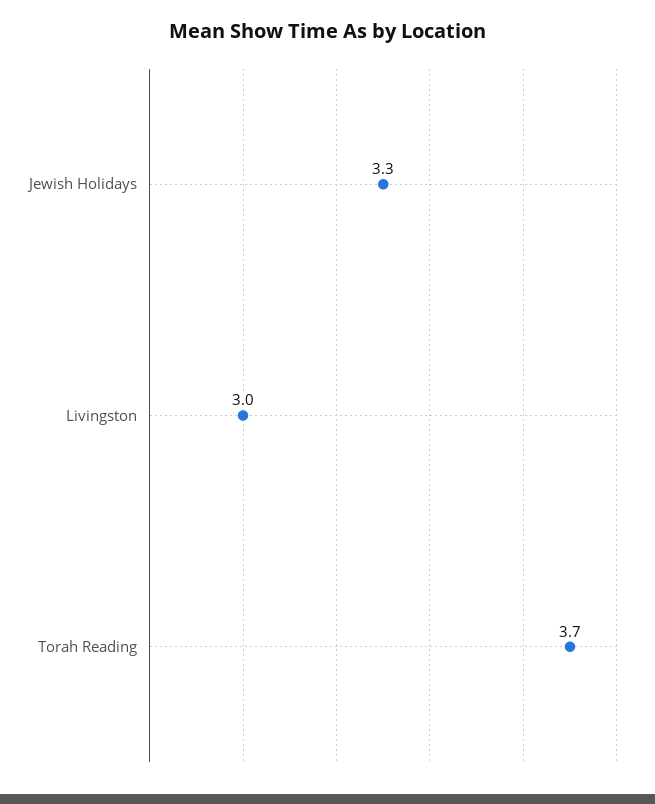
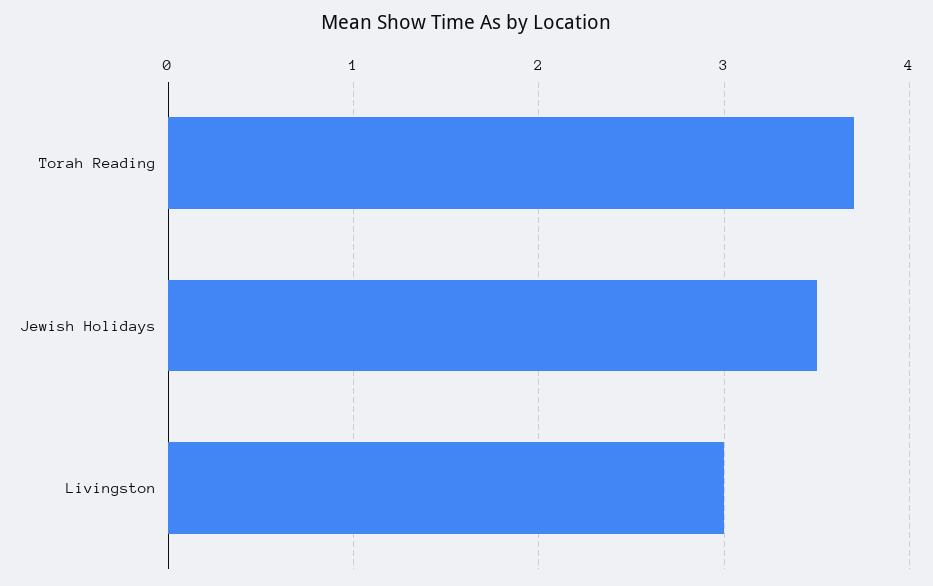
  {
-   "Jewish Holidays": 3.3,
+   "Jewish Holidays": 3.5,
    "Livingston": 3,
    "Torah Reading": 3.7
  }

